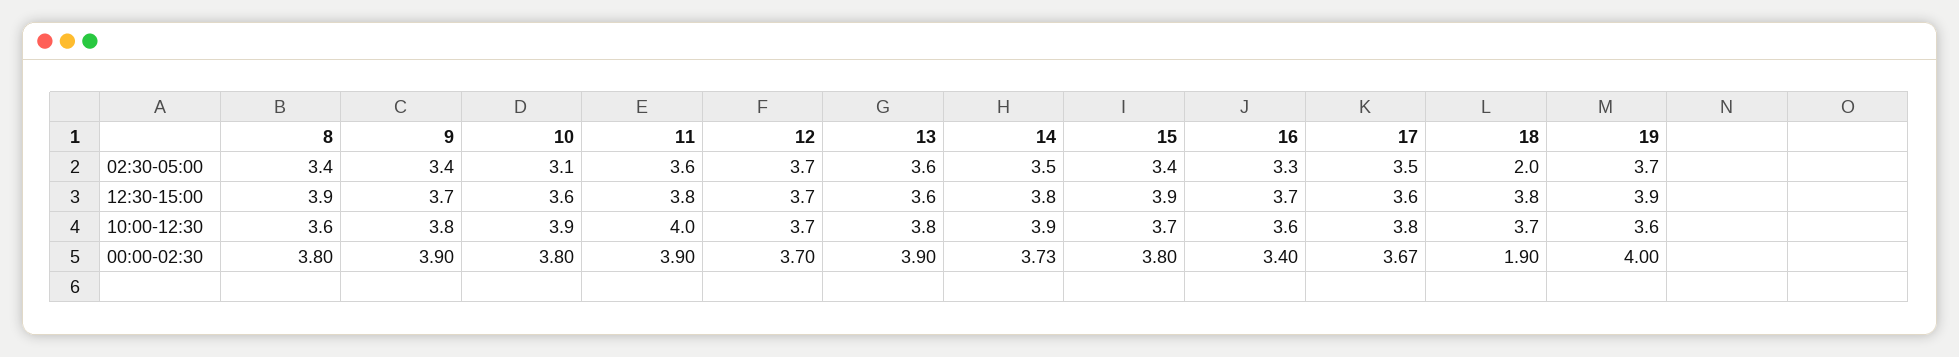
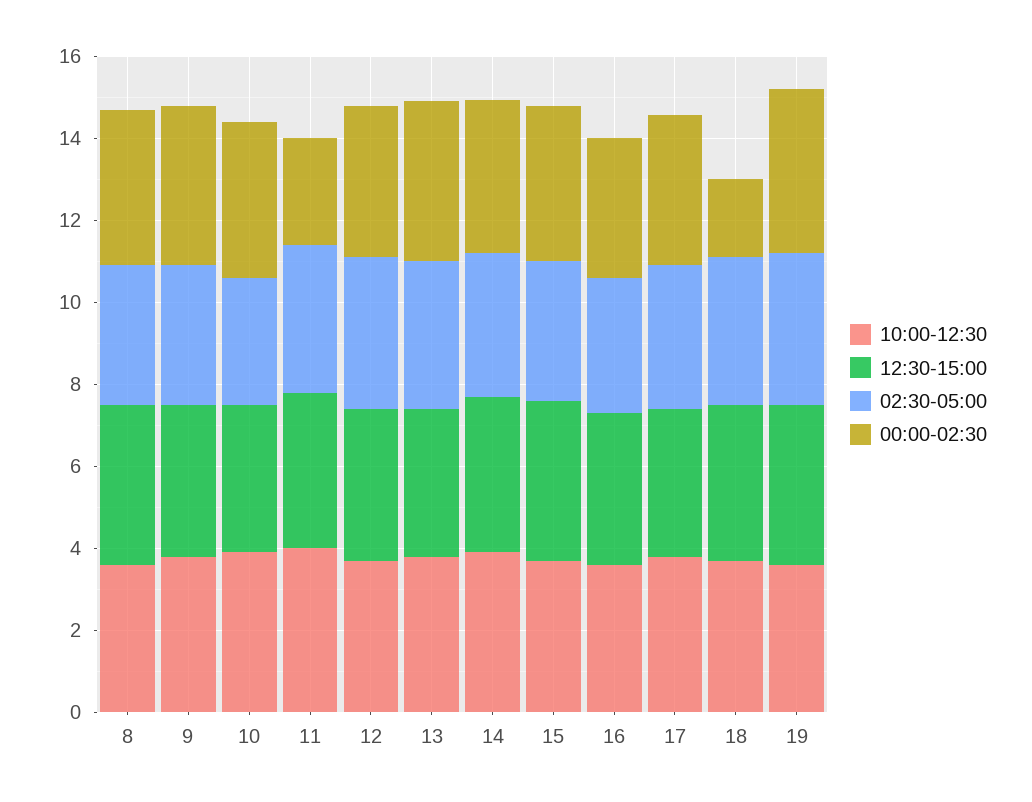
  {
    "02:30-05:00": {
      "8": 3.4,
      "9": 3.4,
      "10": 3.1,
      "11": 3.6,
      "12": 3.7,
      "13": 3.6,
      "14": 3.5,
      "15": 3.4,
      "16": 3.3,
      "17": 3.5,
-     "18": 2,
+     "18": 3.5,
      "19": 3.7
    },
    "12:30-15:00": {
      "8": 3.9,
      "9": 3.7,
      "10": 3.6,
      "11": 3.8,
      "12": 3.7,
      "13": 3.6,
      "14": 3.8,
      "15": 3.9,
      "16": 3.7,
      "17": 3.6,
      "18": 3.8,
      "19": 3.9
    },
    "10:00-12:30": {
      "8": 3.6,
      "9": 3.8,
      "10": 3.9,
      "11": 4,
      "12": 3.7,
      "13": 3.8,
      "14": 3.9,
      "15": 3.7,
      "16": 3.6,
      "17": 3.8,
      "18": 3.7,
      "19": 3.6
    },
    "00:00-02:30": {
      "8": 3.8,
      "9": 3.9,
      "10": 3.8,
-     "11": 3.9,
+     "11": 2.5,
      "12": 3.7,
      "13": 3.9,
      "14": 3.73,
      "15": 3.8,
      "16": 3.4,
      "17": 3.67,
      "18": 1.9,
      "19": 4
    }
  }

